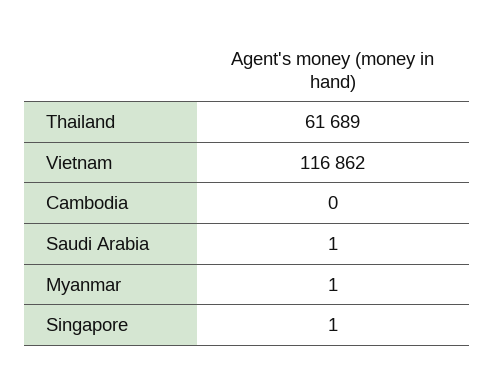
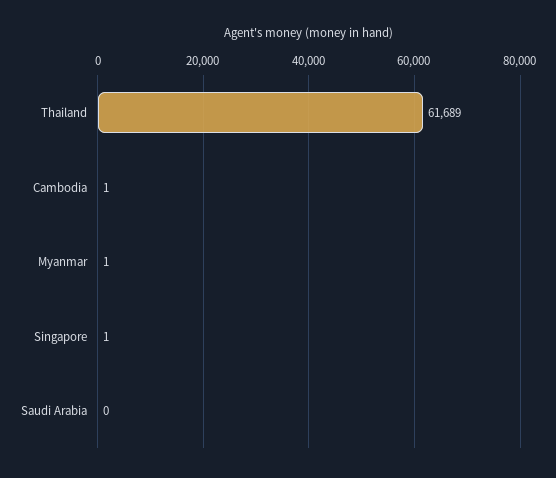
  {
    "Thailand": 61689,
-   "Vietnam": 116862,
-   "Cambodia": 0,
+   "Cambodia": 1,
-   "Saudi Arabia": 1,
+   "Saudi Arabia": 0,
    "Myanmar": 1,
    "Singapore": 1
  }

